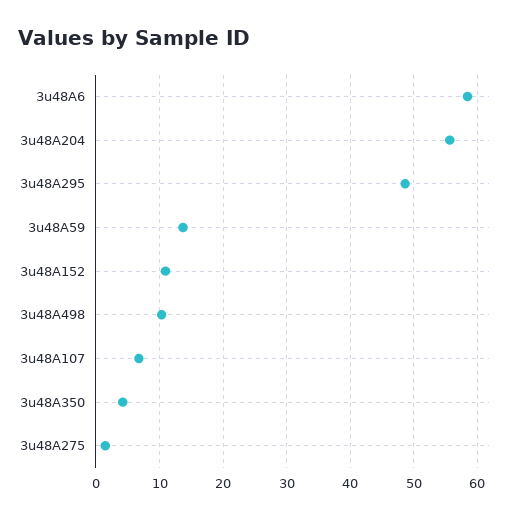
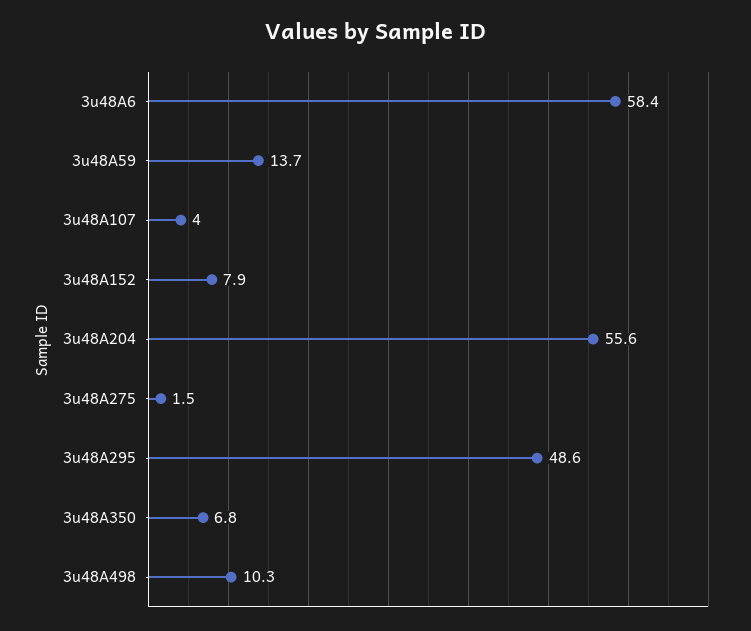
  {
    "3u48A6": 58.4,
    "3u48A204": 55.6,
    "3u48A295": 48.6,
    "3u48A59": 13.7,
-   "3u48A152": 11,
+   "3u48A152": 7.9,
    "3u48A498": 10.3,
-   "3u48A107": 7,
+   "3u48A107": 4,
-   "3u48A350": 4,
+   "3u48A350": 6.8,
    "3u48A275": 1.5
  }

